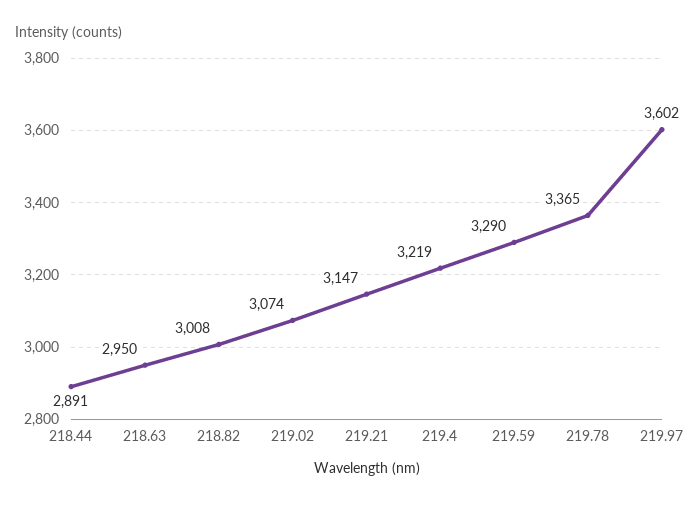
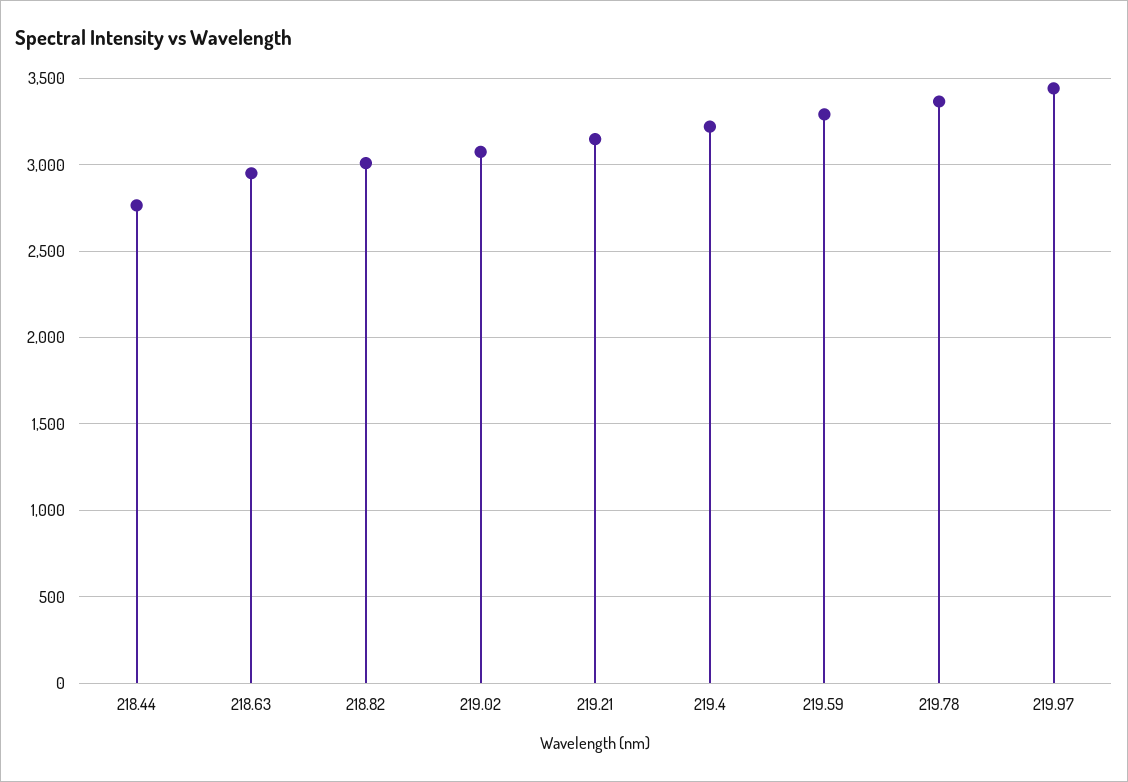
  {
-   "218.44": 2891,
+   "218.44": 2750,
    "218.63": 2950,
    "218.82": 3008,
    "219.02": 3074,
    "219.21": 3147,
    "219.4": 3219,
    "219.59": 3290,
    "219.78": 3365,
-   "219.97": 3602
+   "219.97": 3450
  }

